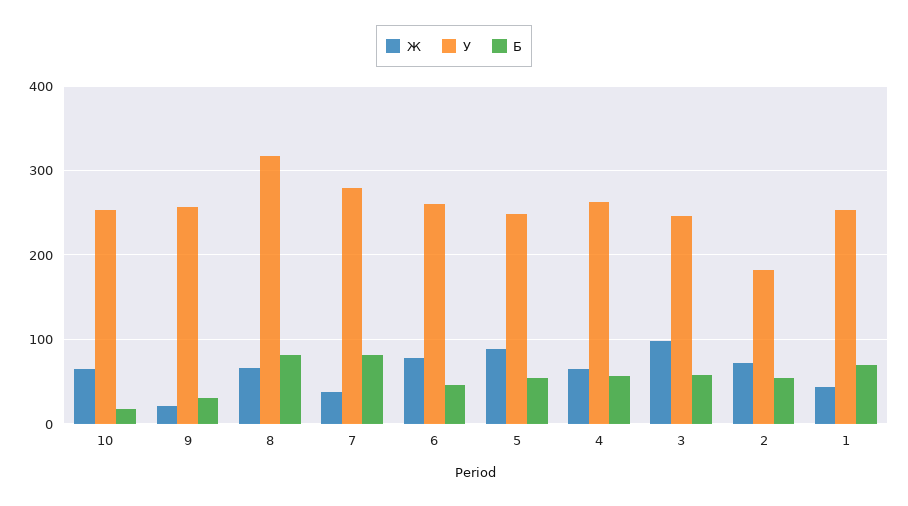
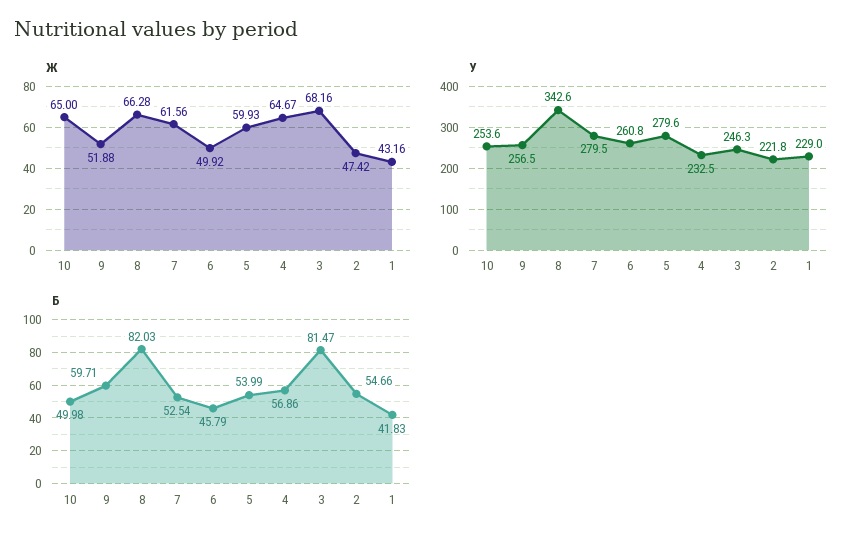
  {
    "Ж": {
      "10": 65,
-     "9": 20,
+     "9": 51.88,
      "8": 66.28,
-     "7": 40,
+     "7": 61.56,
-     "6": 80,
+     "6": 49.92,
-     "5": 90,
+     "5": 59.93,
      "4": 64.67,
-     "3": 100,
+     "3": 68.16,
-     "2": 70,
+     "2": 47.42,
      "1": 43.16
    },
    "У": {
      "10": 253.6,
      "9": 256.5,
-     "8": 320,
+     "8": 342.6,
      "7": 279.5,
      "6": 260.8,
-     "5": 250,
+     "5": 279.6,
-     "4": 260,
+     "4": 232.5,
      "3": 246.3,
-     "2": 180,
+     "2": 221.8,
-     "1": 250
+     "1": 229
    },
    "Б": {
-     "10": 20,
+     "10": 49.98,
-     "9": 30,
+     "9": 59.71,
      "8": 82.03,
-     "7": 80,
+     "7": 52.54,
      "6": 45.79,
      "5": 53.99,
      "4": 56.86,
-     "3": 60,
+     "3": 81.47,
      "2": 54.66,
-     "1": 70
+     "1": 41.83
    }
  }

